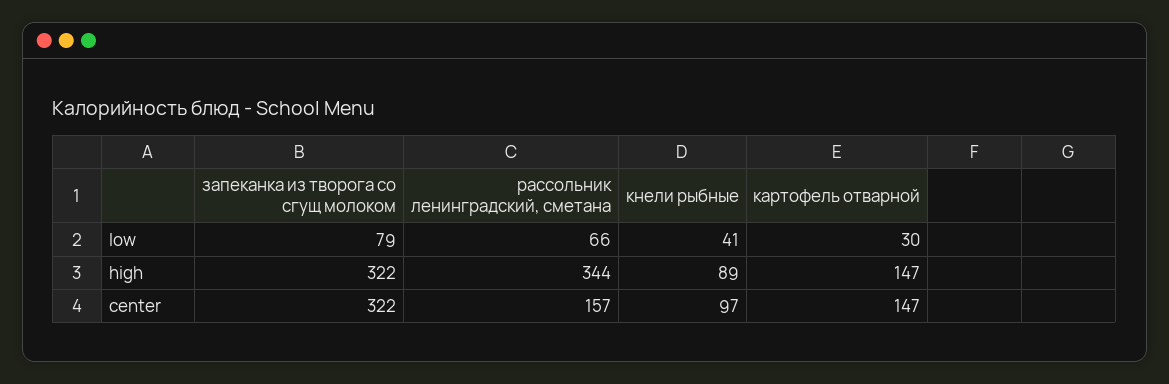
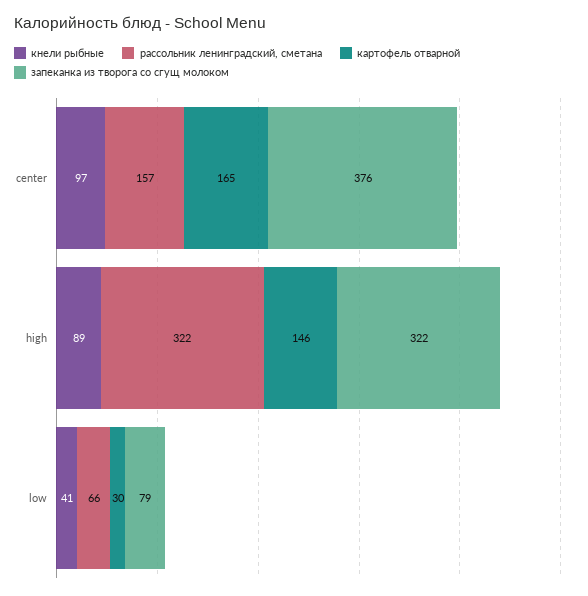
  {
    "запеканка из творога со сгущ молоком": {
      "low": 79,
      "high": 322,
-     "center": 322
+     "center": 376
    },
    "рассольник ленинградский, сметана": {
      "low": 66,
-     "high": 344,
+     "high": 322,
      "center": 157
    },
    "кнели рыбные": {
      "low": 41,
      "high": 89,
      "center": 97
    },
    "картофель отварной": {
      "low": 30,
-     "high": 147,
+     "high": 146,
-     "center": 147
+     "center": 165
    }
  }

